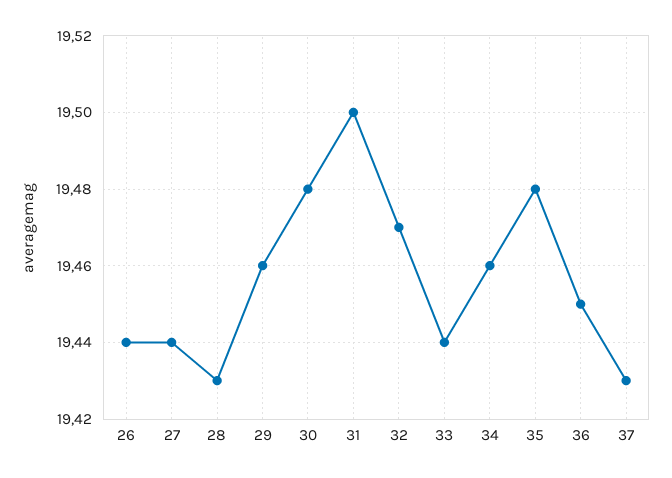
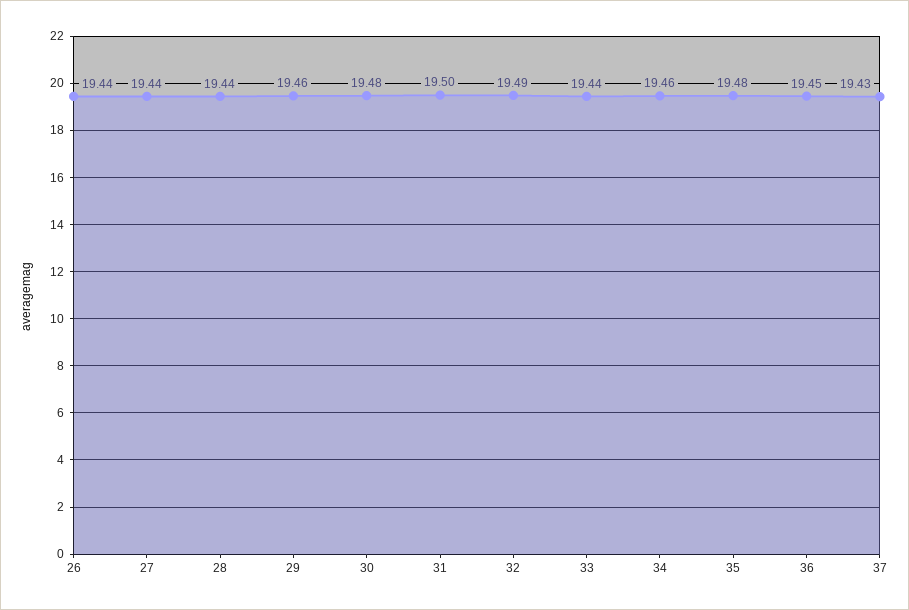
  {
    "26": 19.44,
    "27": 19.44,
-   "28": 19.43,
+   "28": 19.44,
    "29": 19.46,
    "30": 19.48,
    "31": 19.5,
-   "32": 19.47,
+   "32": 19.49,
    "33": 19.44,
    "34": 19.46,
    "35": 19.48,
    "36": 19.45,
    "37": 19.43
  }

